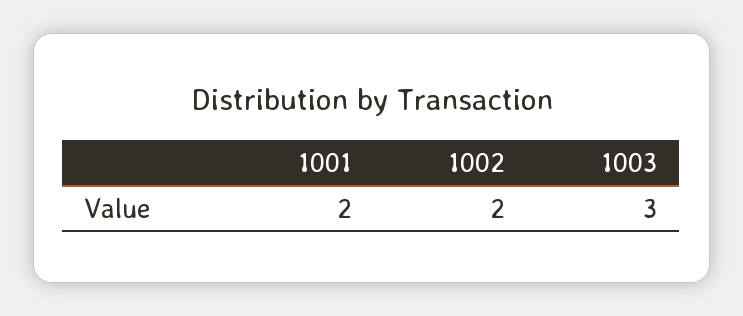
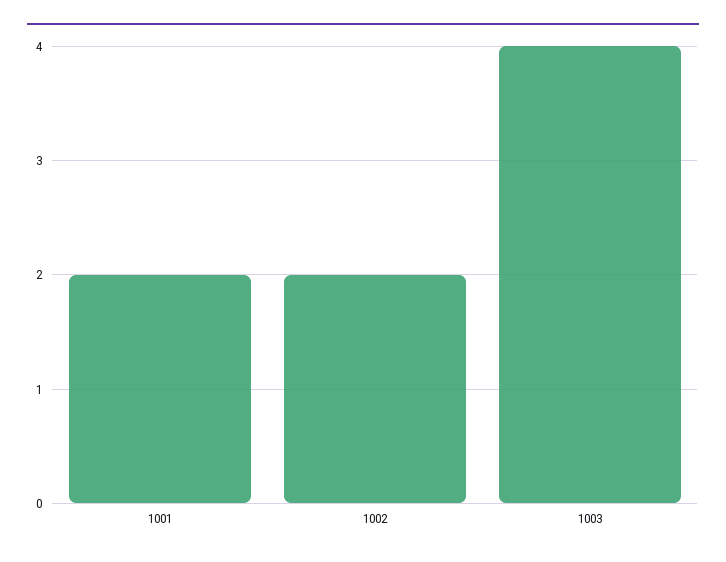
  {
    "1001": 2,
    "1002": 2,
-   "1003": 3
+   "1003": 4
  }

